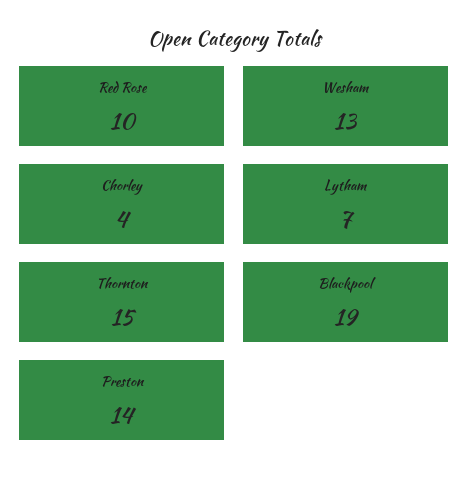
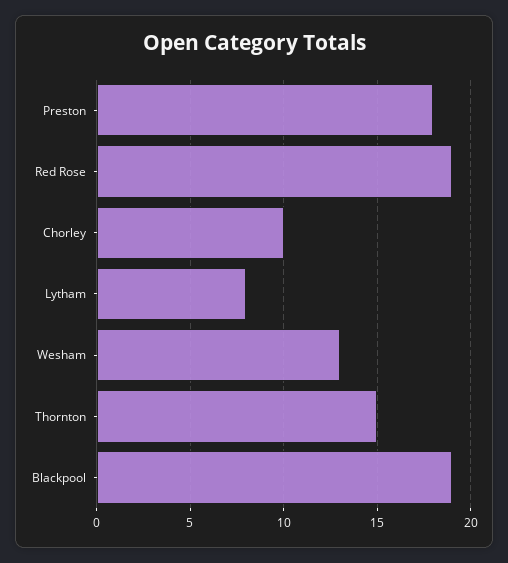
  {
-   "Red Rose": 10,
+   "Red Rose": 19,
    "Wesham": 13,
-   "Chorley": 4,
+   "Chorley": 10,
-   "Lytham": 7,
+   "Lytham": 8,
    "Thornton": 15,
    "Blackpool": 19,
-   "Preston": 14
+   "Preston": 18
  }

